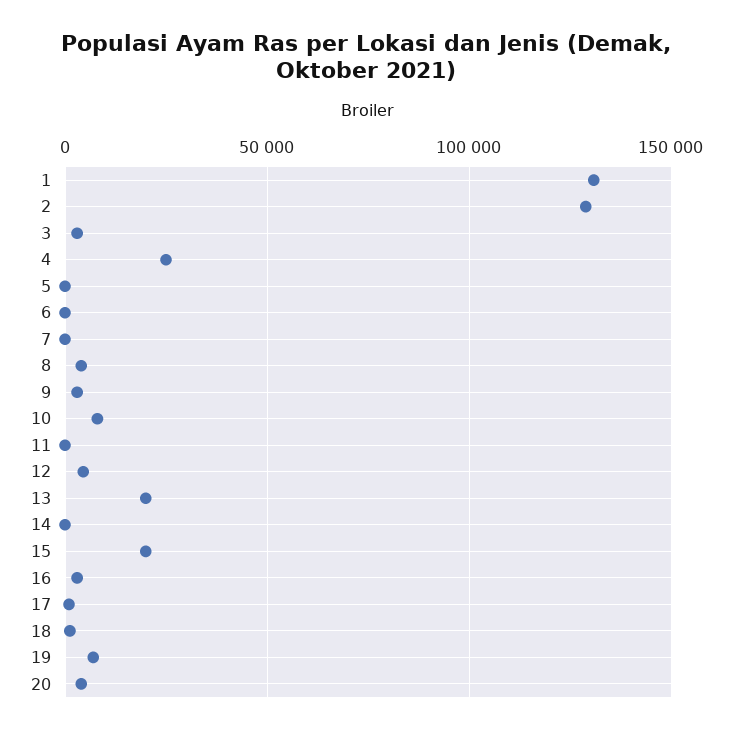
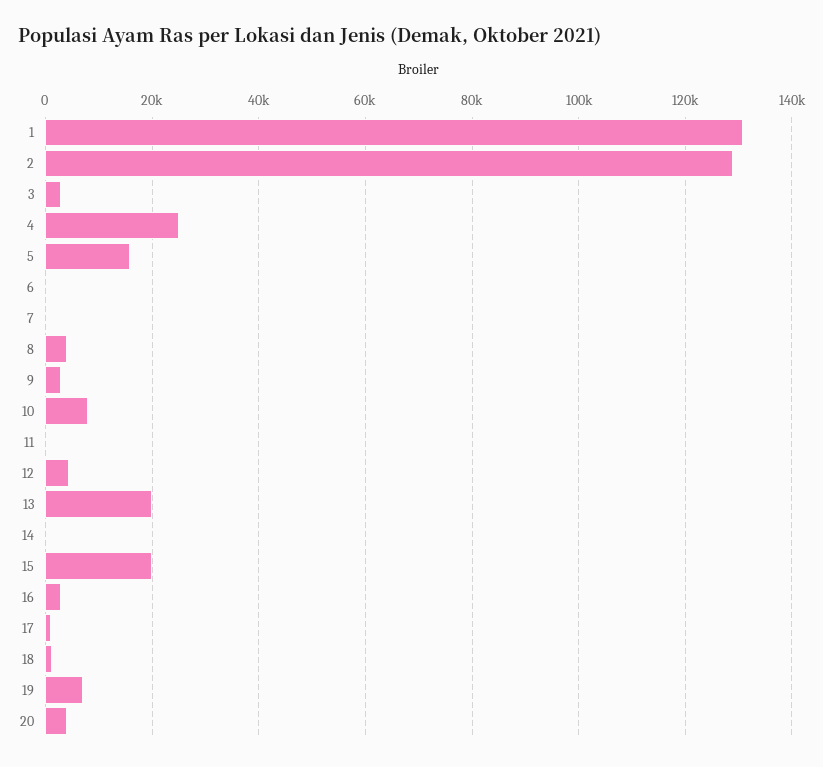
  {
    "1": 130000,
    "2": 128000,
    "3": 4000,
    "4": 26000,
-   "5": 0,
+   "5": 16000,
    "6": 0,
    "7": 0,
    "8": 4000,
    "9": 4000,
    "10": 8000,
    "11": 0,
    "12": 4000,
    "13": 20000,
    "14": 0,
    "15": 20000,
    "16": 4000,
    "17": 2000,
    "18": 2000,
    "19": 8000,
    "20": 4000
  }

